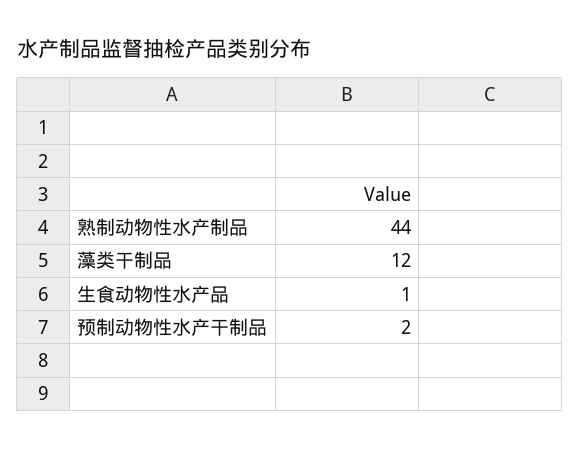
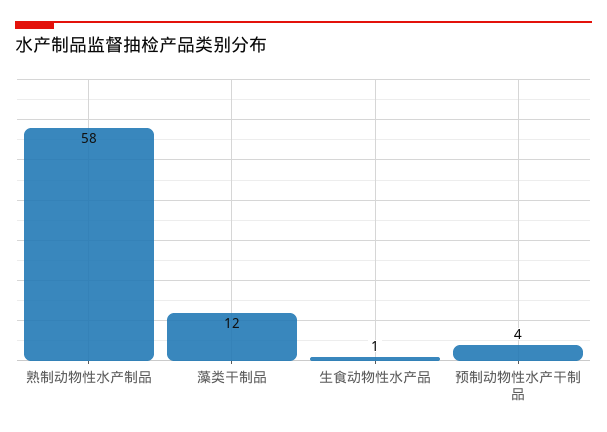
  {
-   "熟制动物性水产制品": 44,
+   "熟制动物性水产制品": 58,
    "藻类干制品": 12,
    "生食动物性水产品": 1,
-   "预制动物性水产干制品": 2
+   "预制动物性水产干制品": 4
  }

